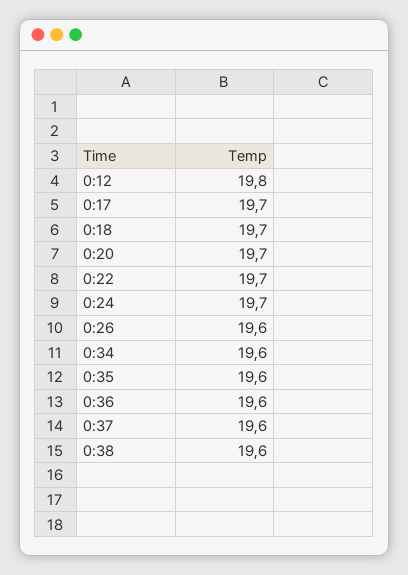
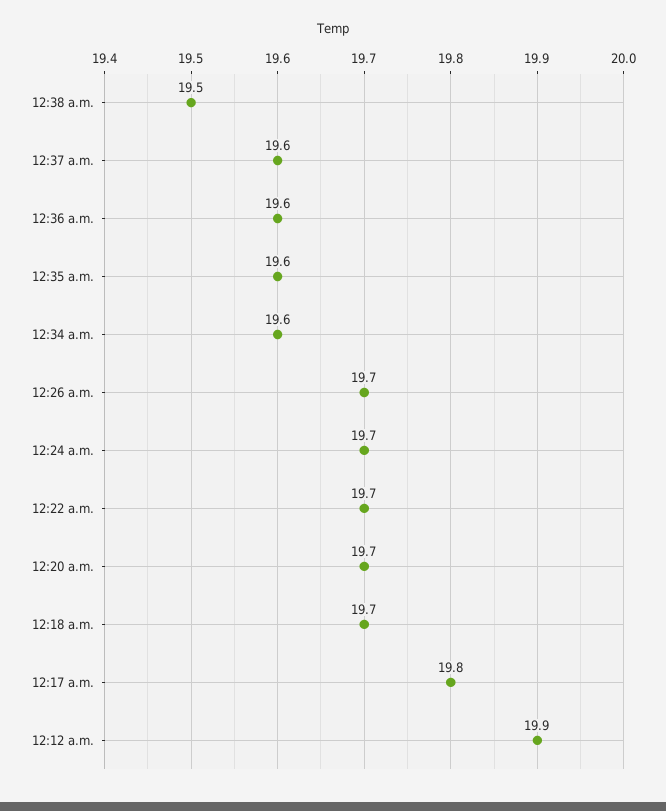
  {
-   "0:12": 19.8,
+   "0:12": 19.9,
-   "0:17": 19.7,
+   "0:17": 19.8,
    "0:18": 19.7,
    "0:20": 19.7,
    "0:22": 19.7,
    "0:24": 19.7,
-   "0:26": 19.6,
+   "0:26": 19.7,
    "0:34": 19.6,
    "0:35": 19.6,
    "0:36": 19.6,
    "0:37": 19.6,
-   "0:38": 19.6
+   "0:38": 19.5
  }

